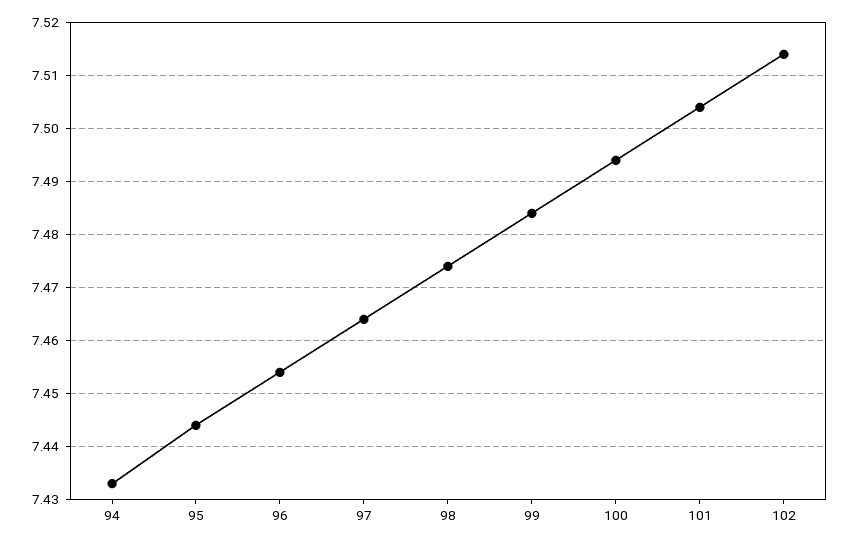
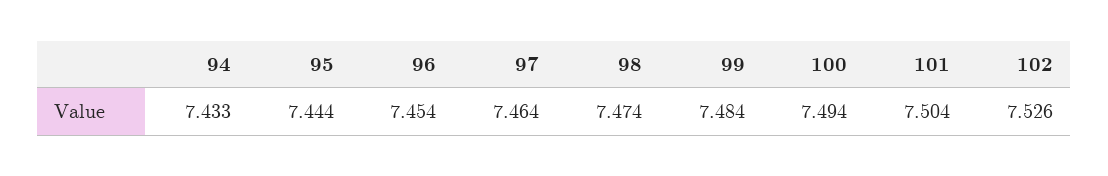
  {
    "94": 7.433,
    "95": 7.444,
    "96": 7.454,
    "97": 7.464,
    "98": 7.474,
    "99": 7.484,
    "100": 7.494,
    "101": 7.504,
-   "102": 7.515
+   "102": 7.526
  }

